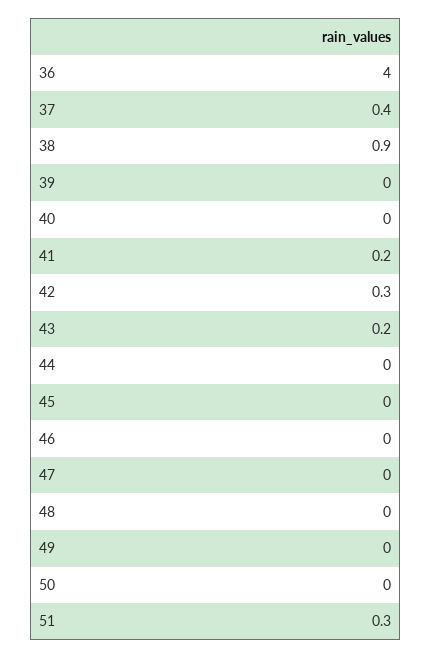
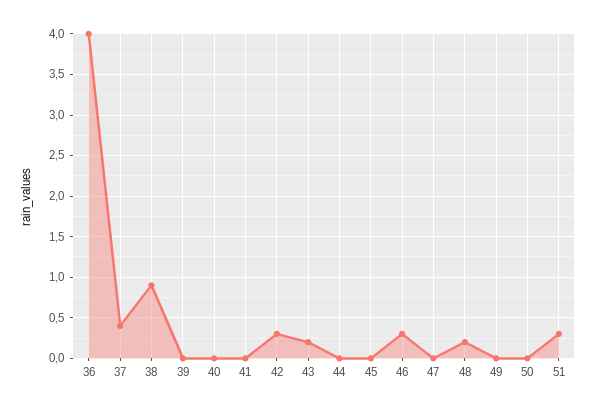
  {
    "36": 4,
    "37": 0.4,
    "38": 0.9,
    "39": 0,
    "40": 0,
-   "41": 0.2,
+   "41": 0,
    "42": 0.3,
    "43": 0.2,
    "44": 0,
    "45": 0,
-   "46": 0,
+   "46": 0.3,
    "47": 0,
-   "48": 0,
+   "48": 0.2,
    "49": 0,
    "50": 0,
    "51": 0.3
  }

